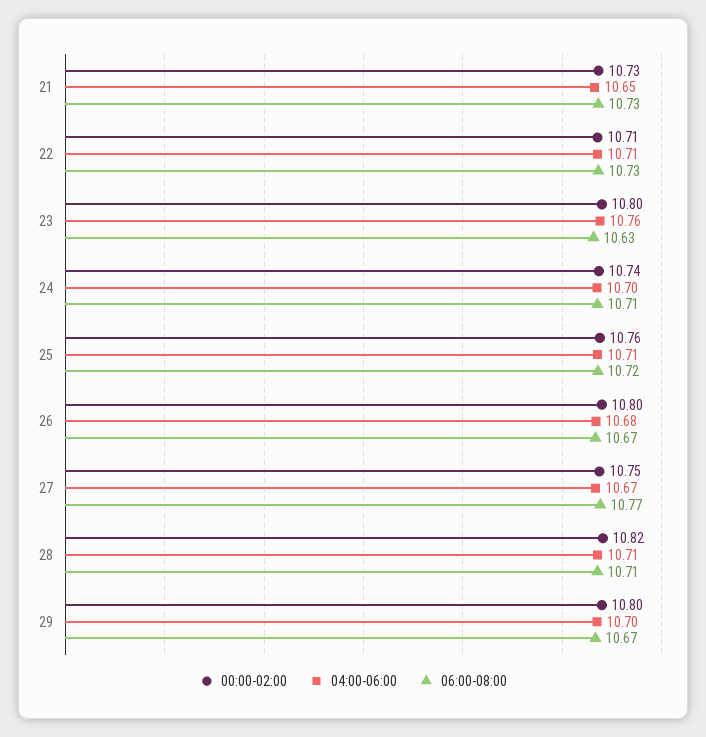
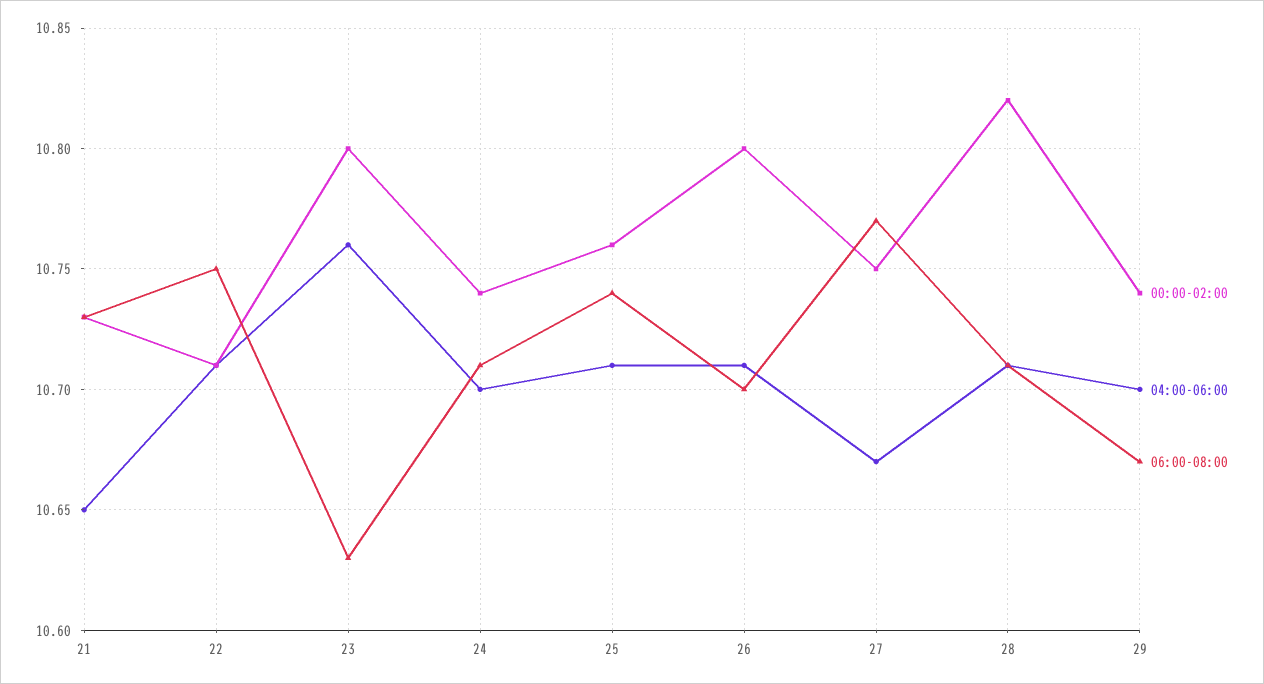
  {
    "00:00-02:00": {
      "21": 10.73,
      "22": 10.71,
      "23": 10.8,
      "24": 10.74,
      "25": 10.76,
      "26": 10.8,
      "27": 10.75,
      "28": 10.82,
-     "29": 10.8
+     "29": 10.74
    },
    "04:00-06:00": {
      "21": 10.65,
      "22": 10.71,
      "23": 10.76,
      "24": 10.7,
      "25": 10.71,
-     "26": 10.68,
+     "26": 10.71,
      "27": 10.67,
      "28": 10.71,
      "29": 10.7
    },
    "06:00-08:00": {
      "21": 10.73,
-     "22": 10.73,
+     "22": 10.75,
      "23": 10.63,
      "24": 10.71,
-     "25": 10.72,
+     "25": 10.74,
-     "26": 10.67,
+     "26": 10.7,
      "27": 10.77,
      "28": 10.71,
      "29": 10.67
    }
  }

